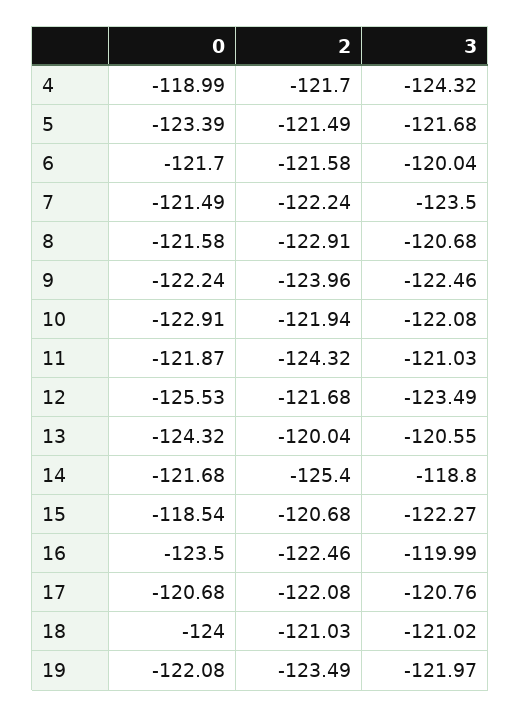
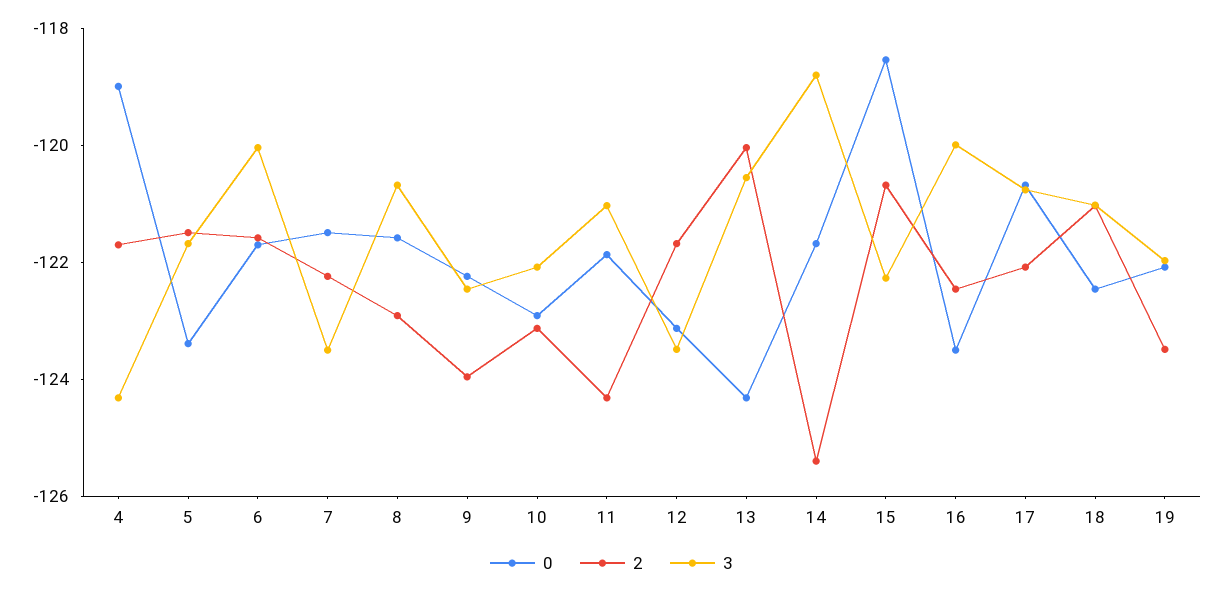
  {
    "0": {
      "4": -118.99,
      "5": -123.39,
      "6": -121.7,
      "7": -121.49,
      "8": -121.58,
      "9": -122.24,
      "10": -122.91,
      "11": -121.87,
-     "12": -125.53,
+     "12": -123,
      "13": -124.32,
      "14": -121.68,
      "15": -118.54,
      "16": -123.5,
      "17": -120.68,
-     "18": -124,
+     "18": -122.5,
      "19": -122.08
    },
    "2": {
      "4": -121.7,
      "5": -121.49,
      "6": -121.58,
      "7": -122.24,
      "8": -122.91,
      "9": -123.96,
-     "10": -121.94,
+     "10": -123,
      "11": -124.32,
      "12": -121.68,
      "13": -120.04,
      "14": -125.4,
      "15": -120.68,
      "16": -122.46,
      "17": -122.08,
      "18": -121.03,
      "19": -123.49
    },
    "3": {
      "4": -124.32,
      "5": -121.68,
      "6": -120.04,
      "7": -123.5,
      "8": -120.68,
      "9": -122.46,
      "10": -122.08,
      "11": -121.03,
      "12": -123.49,
      "13": -120.55,
      "14": -118.8,
      "15": -122.27,
      "16": -119.99,
      "17": -120.76,
      "18": -121.02,
      "19": -121.97
    }
  }

